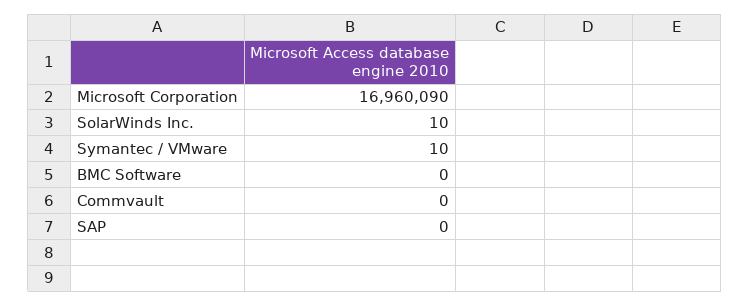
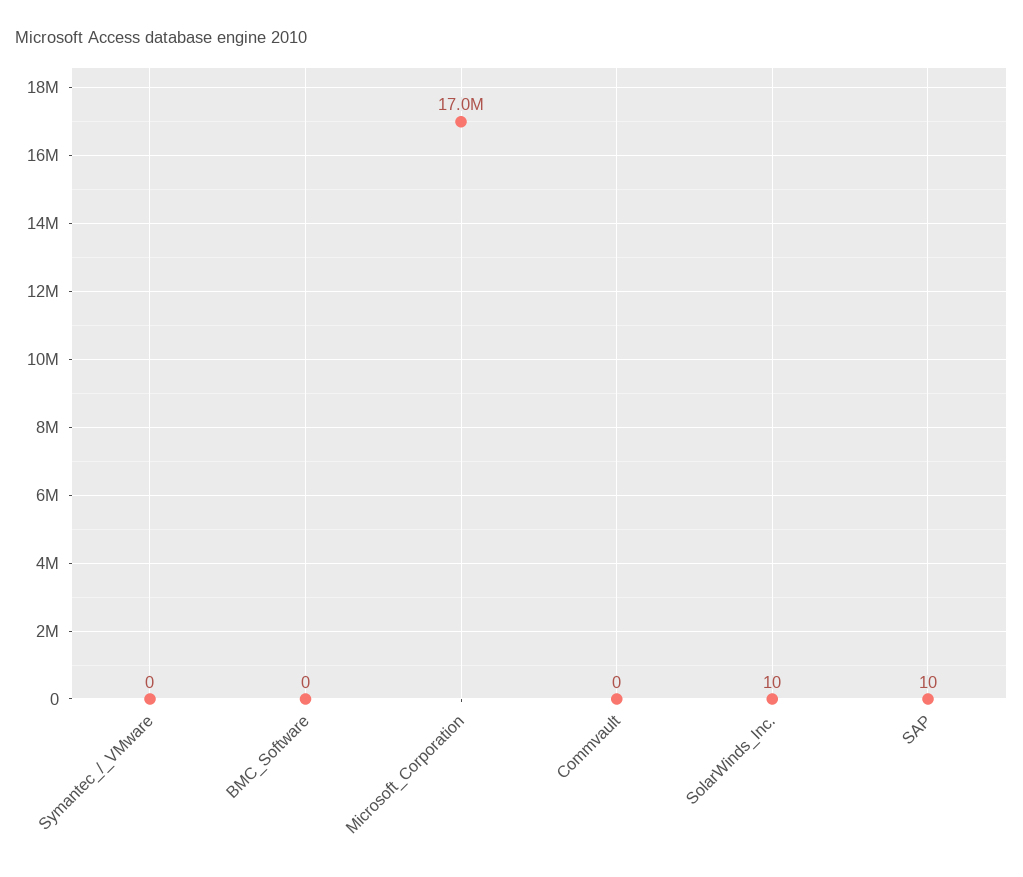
  {
    "Microsoft Corporation": 16960090,
    "SolarWinds Inc.": 10,
-   "Symantec / VMware": 10,
+   "Symantec / VMware": 0,
    "BMC Software": 0,
    "Commvault": 0,
-   "SAP": 0
+   "SAP": 10
  }

